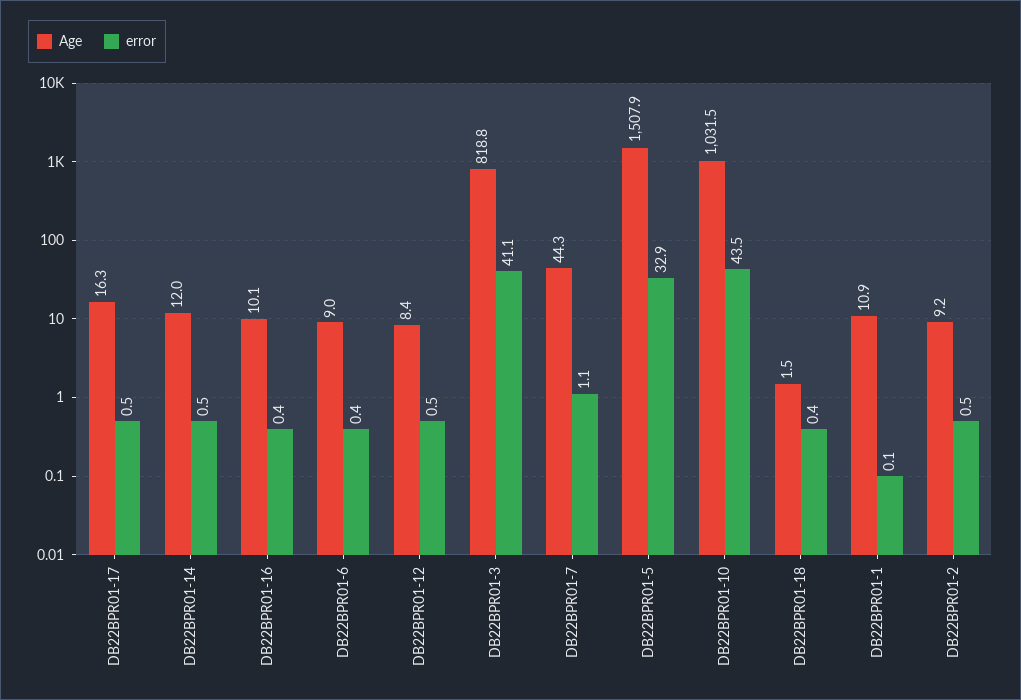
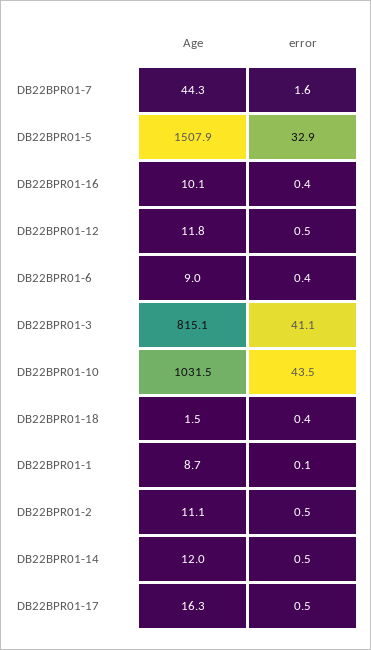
  {
    "Age": {
      "DB22BPR01-17": 16.3,
      "DB22BPR01-14": 12,
      "DB22BPR01-16": 10.1,
      "DB22BPR01-6": 9,
-     "DB22BPR01-12": 8.4,
+     "DB22BPR01-12": 11.8,
-     "DB22BPR01-3": 818.8,
+     "DB22BPR01-3": 815.1,
      "DB22BPR01-7": 44.3,
      "DB22BPR01-5": 1507.9,
      "DB22BPR01-10": 1031.5,
      "DB22BPR01-18": 1.5,
-     "DB22BPR01-1": 10.9,
+     "DB22BPR01-1": 8.7,
-     "DB22BPR01-2": 9.2
+     "DB22BPR01-2": 11.1
    },
    "error": {
      "DB22BPR01-17": 0.5,
      "DB22BPR01-14": 0.5,
      "DB22BPR01-16": 0.4,
      "DB22BPR01-6": 0.4,
      "DB22BPR01-12": 0.5,
      "DB22BPR01-3": 41.1,
-     "DB22BPR01-7": 1.1,
+     "DB22BPR01-7": 1.6,
      "DB22BPR01-5": 32.9,
      "DB22BPR01-10": 43.5,
      "DB22BPR01-18": 0.4,
      "DB22BPR01-1": 0.1,
      "DB22BPR01-2": 0.5
    }
  }

